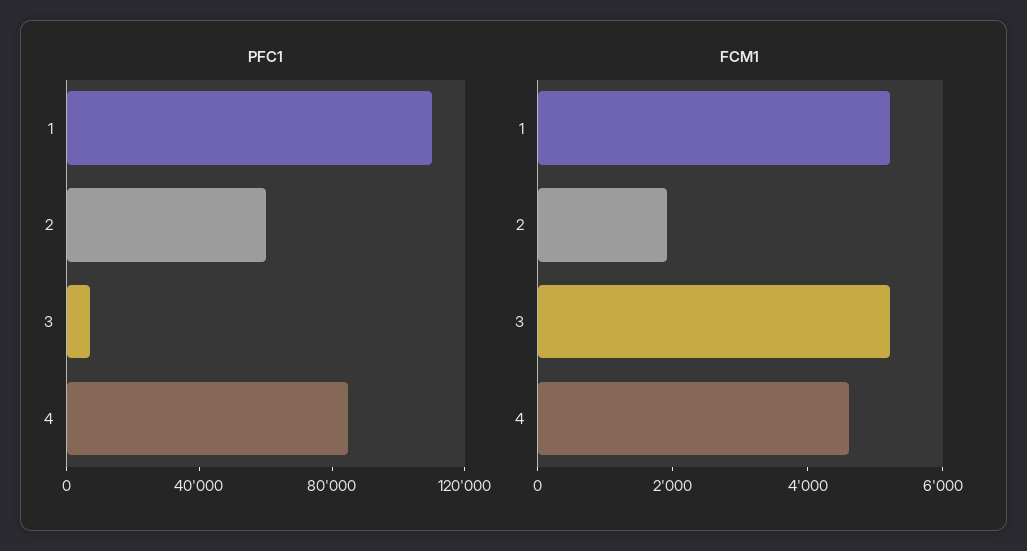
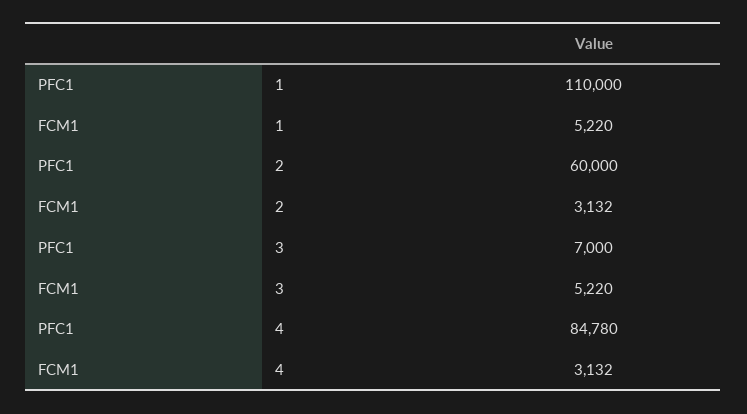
  {
    "PFC1": {
      "1": 110000,
      "2": 60000,
      "3": 7000,
      "4": 84780
    },
    "FCM1": {
      "1": 5220,
-     "2": 2000,
+     "2": 3132,
      "3": 5220,
-     "4": 4500
+     "4": 3132
    }
  }

